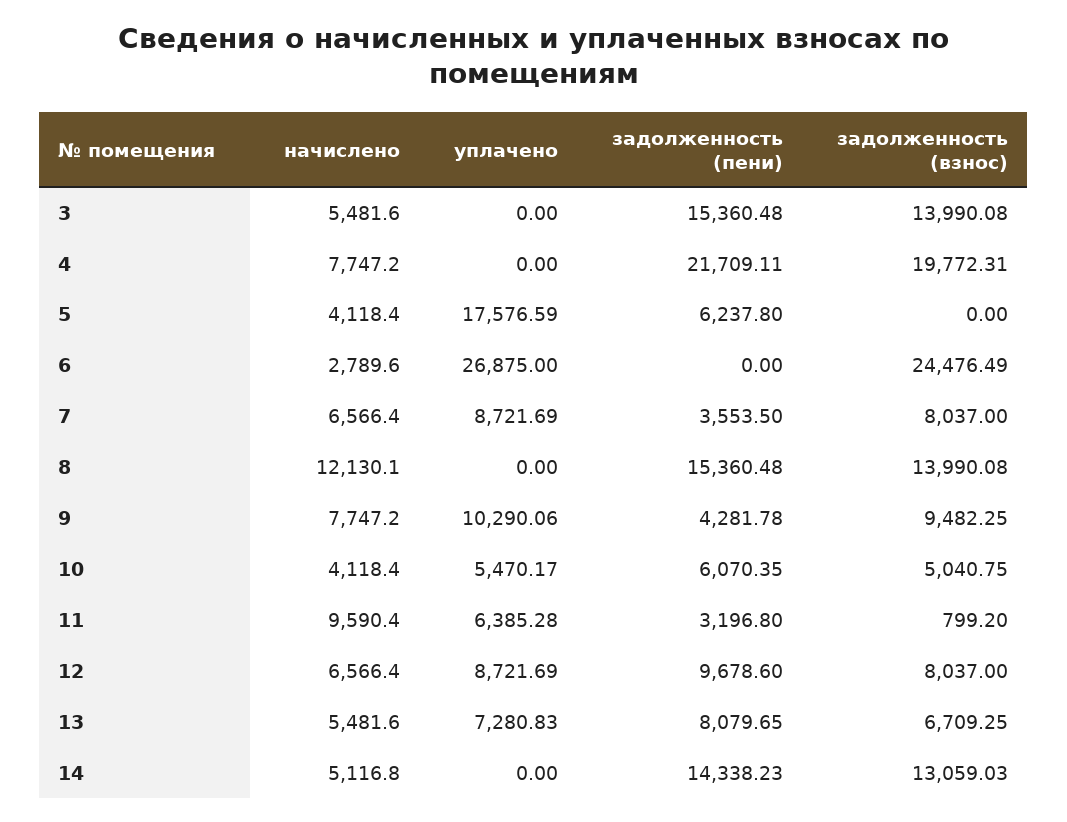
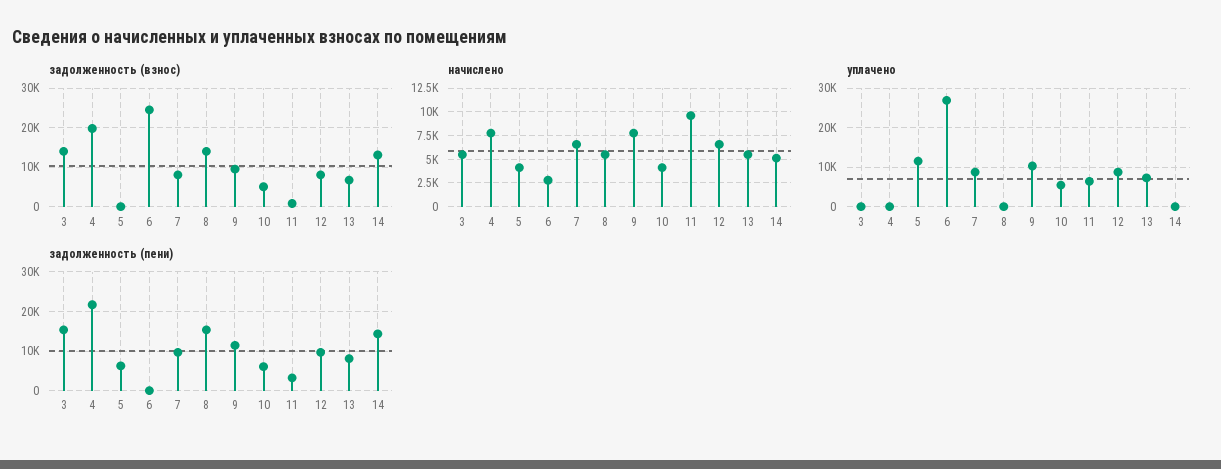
  {
    "начислено": {
      "3": 5481.6,
      "4": 7747.2,
      "5": 4118.4,
      "6": 2789.6,
      "7": 6566.4,
-     "8": 12130.1,
+     "8": 5000,
      "9": 7747.2,
      "10": 4118.4,
      "11": 9590.4,
      "12": 6566.4,
      "13": 5481.6,
      "14": 5116.8
    },
    "уплачено": {
      "3": 0,
      "4": 0,
-     "5": 17576.59,
+     "5": 12000,
      "6": 26875,
      "7": 8721.69,
      "8": 0,
      "9": 10290.06,
      "10": 5470.17,
      "11": 6385.28,
      "12": 8721.69,
      "13": 7280.83,
      "14": 0
    },
    "задолженность (пени)": {
      "3": 15360.48,
      "4": 21709.11,
      "5": 6237.8,
      "6": 0,
-     "7": 3553.5,
+     "7": 10000,
      "8": 15360.48,
-     "9": 4281.78,
+     "9": 12000,
      "10": 6070.35,
      "11": 3196.8,
      "12": 9678.6,
      "13": 8079.65,
      "14": 14338.23
    },
    "задолженность (взнос)": {
      "3": 13990.08,
      "4": 19772.31,
      "5": 0,
      "6": 24476.49,
      "7": 8037,
      "8": 13990.08,
      "9": 9482.25,
      "10": 5040.75,
      "11": 799.2,
      "12": 8037,
      "13": 6709.25,
      "14": 13059.03
    }
  }

